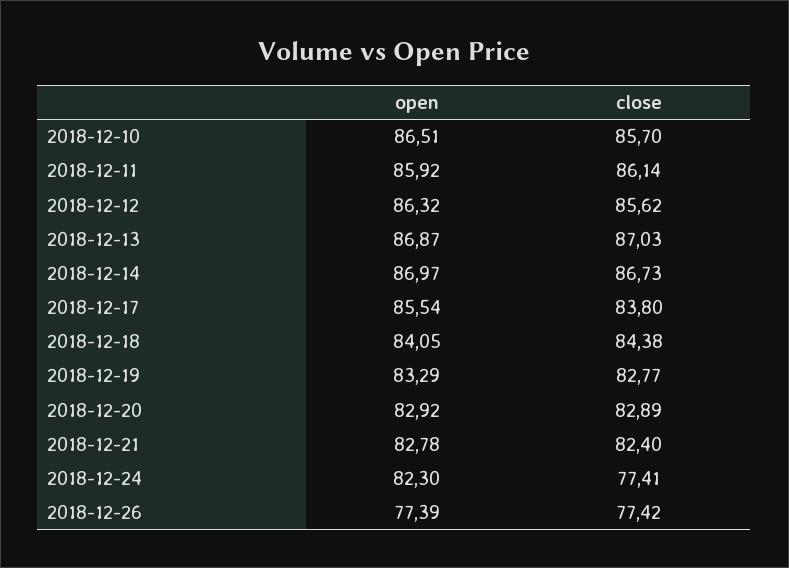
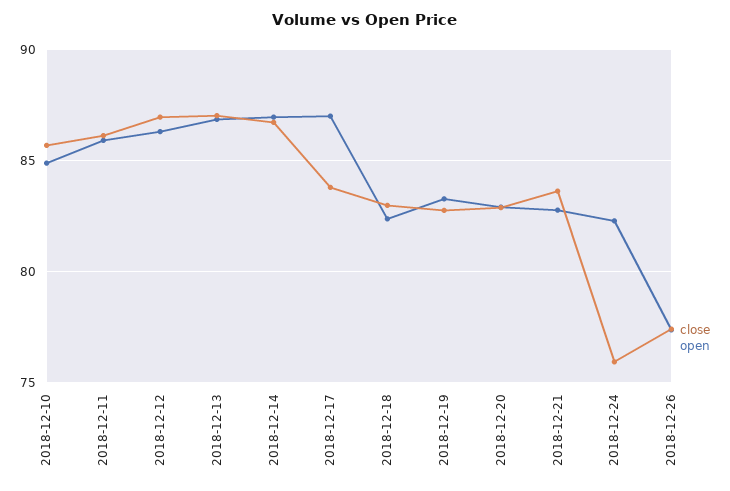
  {
    "open": {
-     "2018-12-10": 86.51,
+     "2018-12-10": 85,
      "2018-12-11": 85.92,
      "2018-12-12": 86.32,
      "2018-12-13": 86.87,
      "2018-12-14": 86.97,
-     "2018-12-17": 85.54,
+     "2018-12-17": 87,
-     "2018-12-18": 84.05,
+     "2018-12-18": 82.5,
      "2018-12-19": 83.29,
      "2018-12-20": 82.92,
      "2018-12-21": 82.78,
      "2018-12-24": 82.3,
      "2018-12-26": 77.39
    },
    "close": {
      "2018-12-10": 85.7,
      "2018-12-11": 86.14,
-     "2018-12-12": 85.62,
+     "2018-12-12": 87,
      "2018-12-13": 87.03,
      "2018-12-14": 86.73,
      "2018-12-17": 83.8,
-     "2018-12-18": 84.38,
+     "2018-12-18": 83,
      "2018-12-19": 82.77,
      "2018-12-20": 82.89,
-     "2018-12-21": 82.4,
+     "2018-12-21": 83.5,
-     "2018-12-24": 77.41,
+     "2018-12-24": 76,
      "2018-12-26": 77.42
    }
  }

